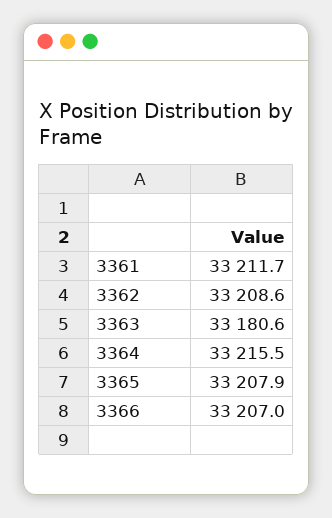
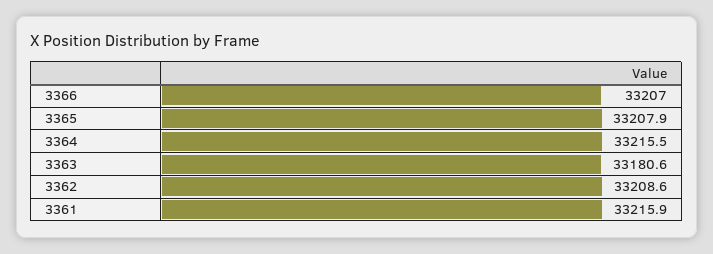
  {
-   "3361": 33211.7,
+   "3361": 33215.9,
    "3362": 33208.6,
    "3363": 33180.6,
    "3364": 33215.5,
    "3365": 33207.9,
    "3366": 33207
  }

